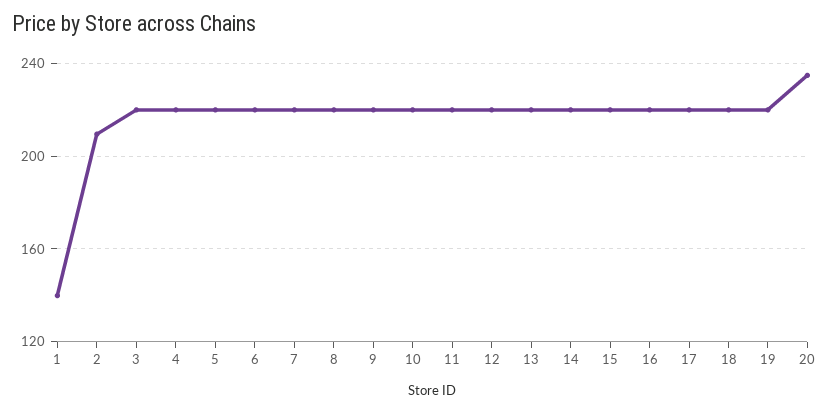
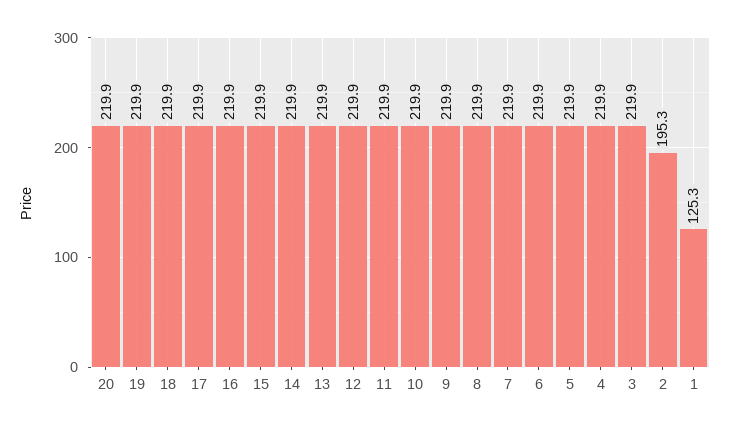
  {
-   "1": 140,
+   "1": 125.3,
-   "2": 210,
+   "2": 195.3,
    "3": 219.9,
    "4": 219.9,
    "5": 219.9,
    "6": 219.9,
    "7": 219.9,
    "8": 219.9,
    "9": 219.9,
    "10": 219.9,
    "11": 219.9,
    "12": 219.9,
    "13": 219.9,
    "14": 219.9,
    "15": 219.9,
    "16": 219.9,
    "17": 219.9,
    "18": 219.9,
    "19": 219.9,
-   "20": 235
+   "20": 219.9
  }

